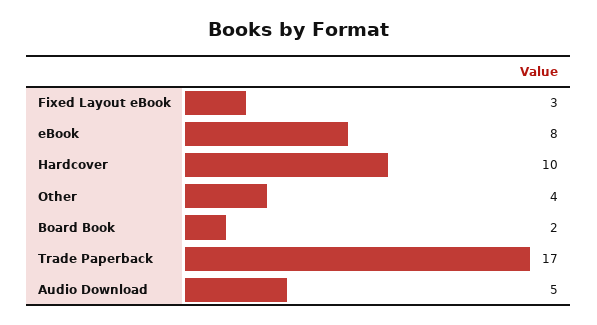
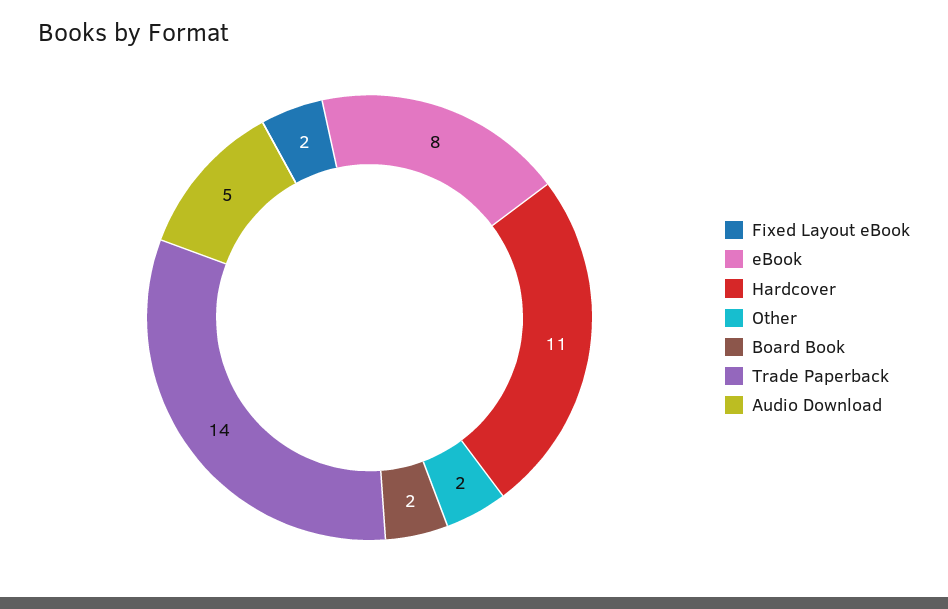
  {
-   "Fixed Layout eBook": 3,
+   "Fixed Layout eBook": 2,
    "eBook": 8,
-   "Hardcover": 10,
+   "Hardcover": 11,
-   "Other": 4,
+   "Other": 2,
    "Board Book": 2,
-   "Trade Paperback": 17,
+   "Trade Paperback": 14,
    "Audio Download": 5
  }

